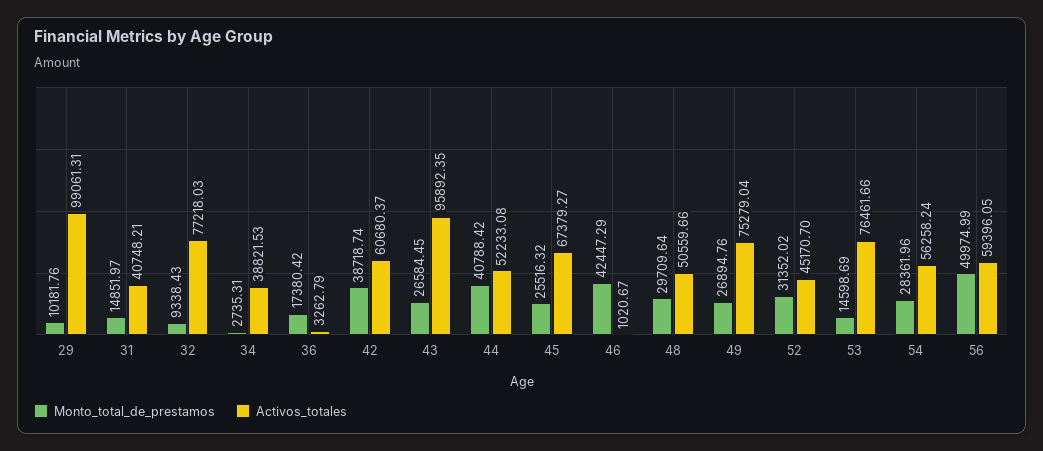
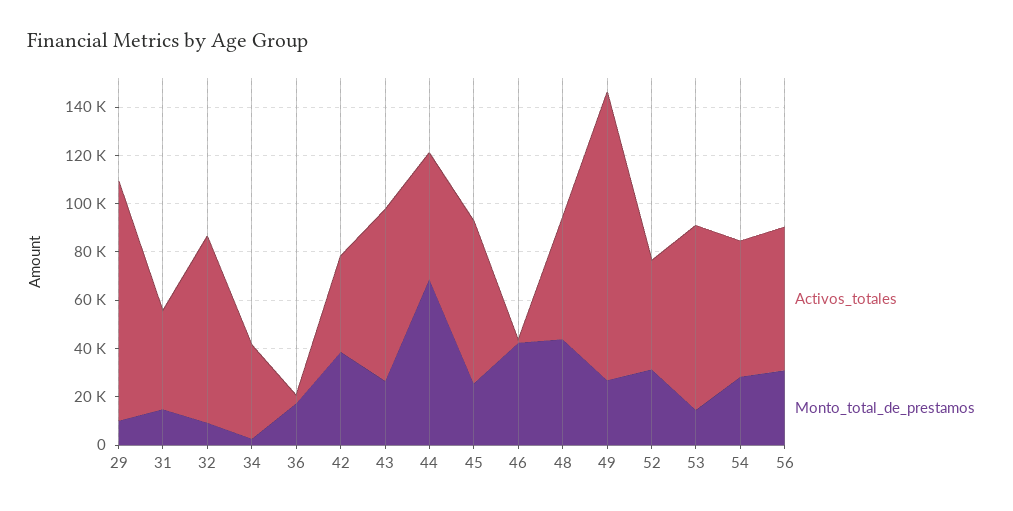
  {
    "Monto_total_de_prestamos": {
      "29": 10181.76,
      "31": 14851.97,
      "32": 9338.43,
      "34": 2735.31,
      "36": 17380.42,
      "42": 38718.74,
      "43": 26584.45,
-     "44": 40788.42,
+     "44": 70000,
      "45": 25516.32,
      "46": 42447.29,
-     "48": 29709.64,
+     "48": 45000,
      "49": 26894.76,
      "52": 31352.02,
      "53": 14598.69,
      "54": 28361.96,
-     "56": 49974.99
+     "56": 30000
    },
    "Activos_totales": {
      "29": 99061.31,
      "31": 40748.21,
      "32": 77218.03,
      "34": 38821.53,
      "36": 3262.79,
-     "42": 60680.37,
+     "42": 40000,
-     "43": 95892.35,
+     "43": 70000,
      "44": 52233.08,
      "45": 67379.27,
      "46": 1020.67,
      "48": 50559.66,
-     "49": 75279.04,
+     "49": 120000,
      "52": 45170.7,
      "53": 76461.66,
      "54": 56258.24,
      "56": 59396.05
    }
  }

